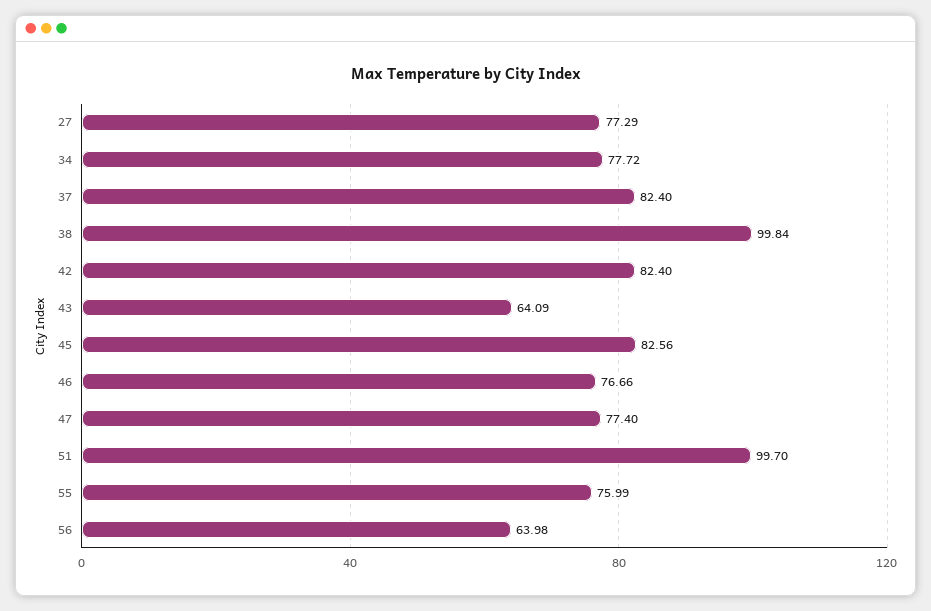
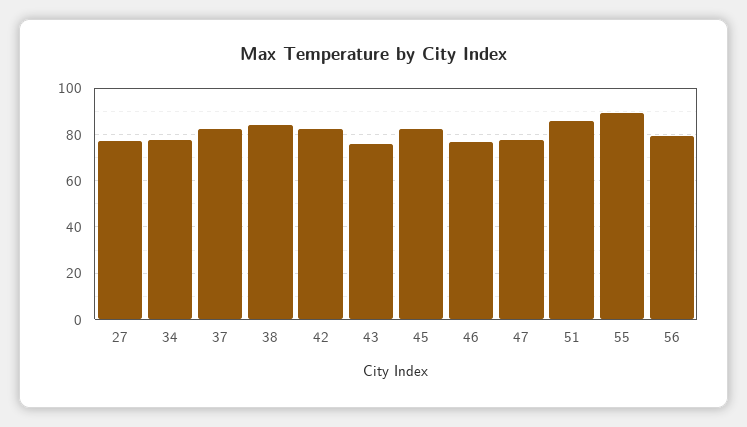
  {
    "27": 77.29,
    "34": 77.72,
    "37": 82.4,
-   "38": 99.84,
+   "38": 85,
    "42": 82.4,
-   "43": 64.09,
+   "43": 75,
    "45": 82.56,
    "46": 76.66,
    "47": 77.4,
-   "51": 99.7,
+   "51": 85,
-   "55": 75.99,
+   "55": 90,
-   "56": 63.98
+   "56": 80
  }

